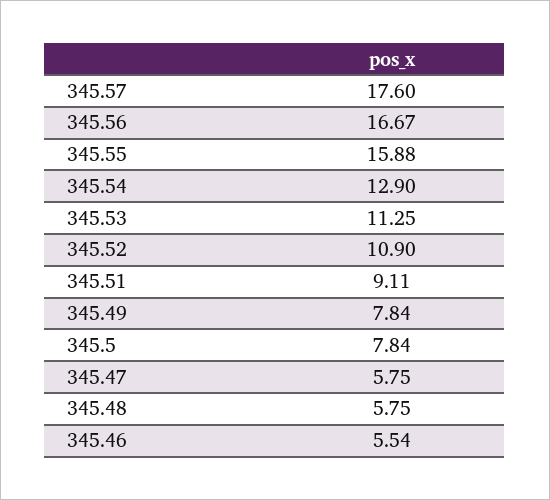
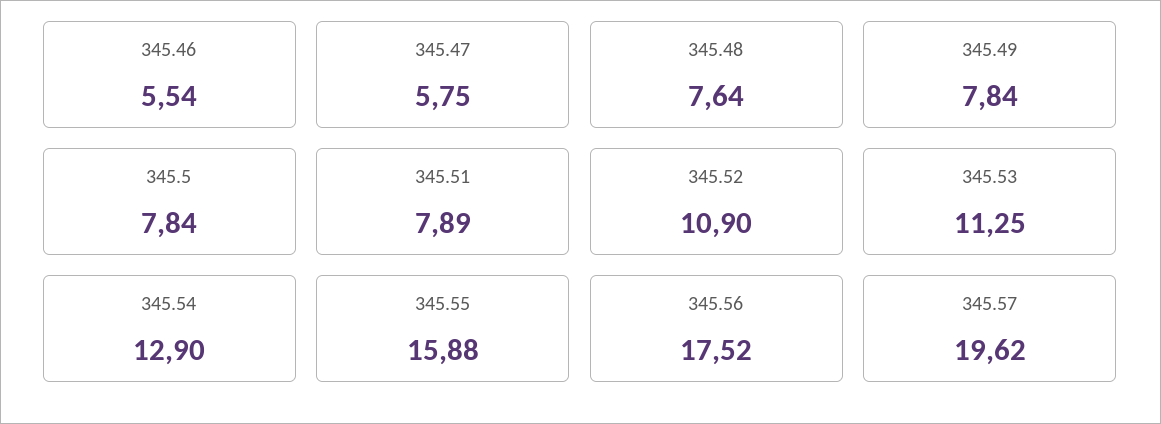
  {
-   "345.57": 17.6,
+   "345.57": 19.62,
-   "345.56": 16.67,
+   "345.56": 17.52,
    "345.55": 15.88,
    "345.54": 12.9,
    "345.53": 11.25,
    "345.52": 10.9,
-   "345.51": 9.11,
+   "345.51": 7.89,
    "345.49": 7.84,
    "345.5": 7.84,
    "345.47": 5.75,
-   "345.48": 5.75,
+   "345.48": 7.64,
    "345.46": 5.54
  }

